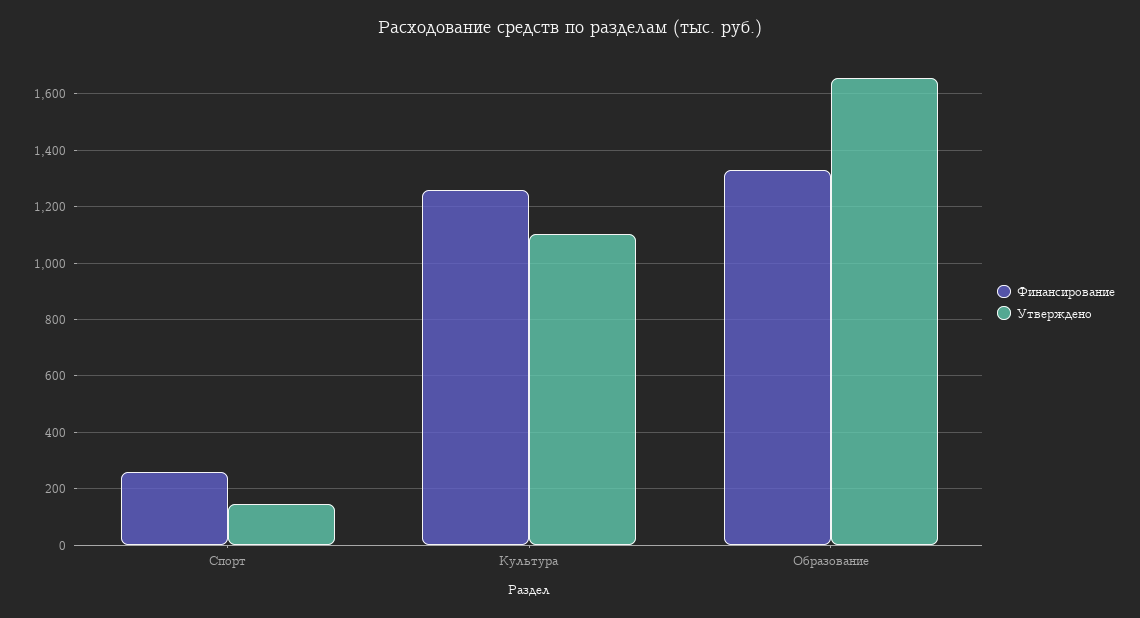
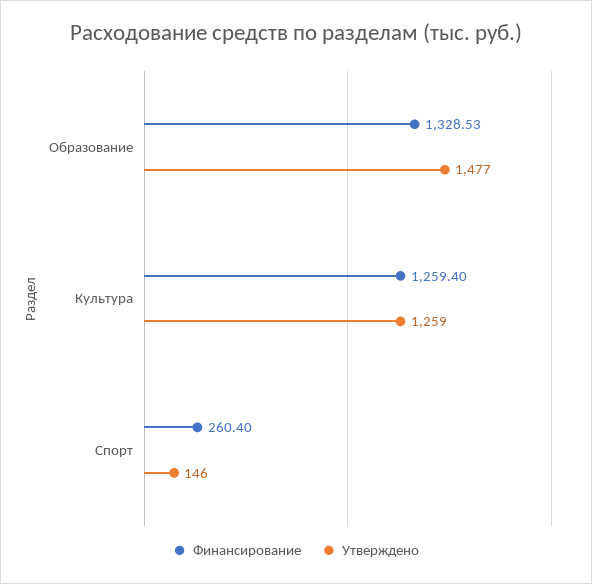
  {
    "Финансирование": {
      "Спорт": 260.4,
      "Культура": 1259.4,
      "Образование": 1328.53
    },
    "Утверждено": {
      "Спорт": 146,
-     "Культура": 1100,
+     "Культура": 1259,
-     "Образование": 1650
+     "Образование": 1477
    }
  }

